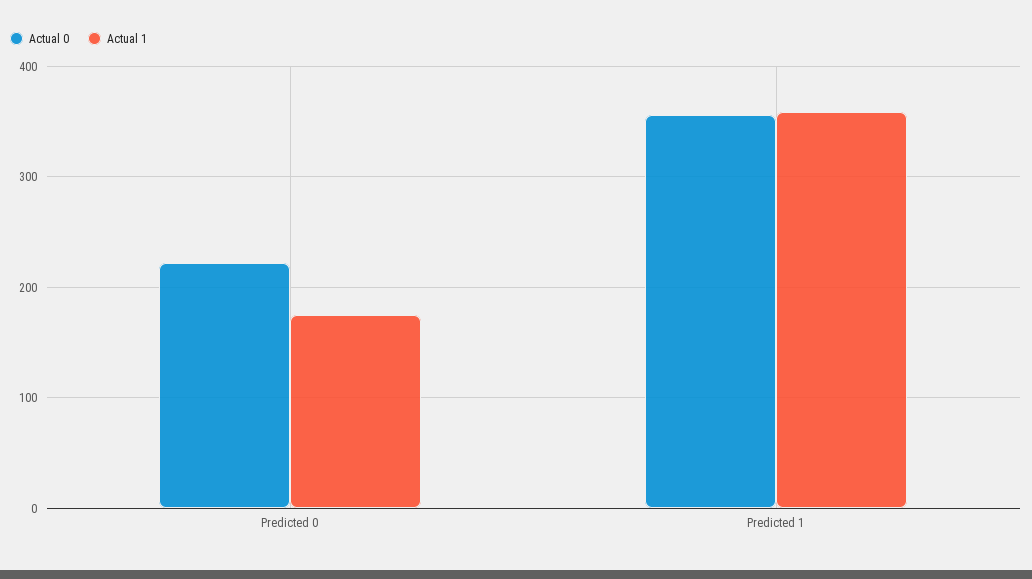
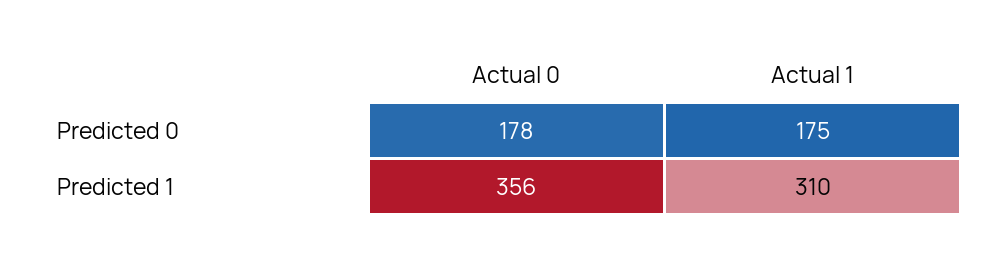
  {
    "Actual 0": {
-     "Predicted 0": 220,
+     "Predicted 0": 178,
      "Predicted 1": 356
    },
    "Actual 1": {
      "Predicted 0": 175,
-     "Predicted 1": 360
+     "Predicted 1": 310
    }
  }

